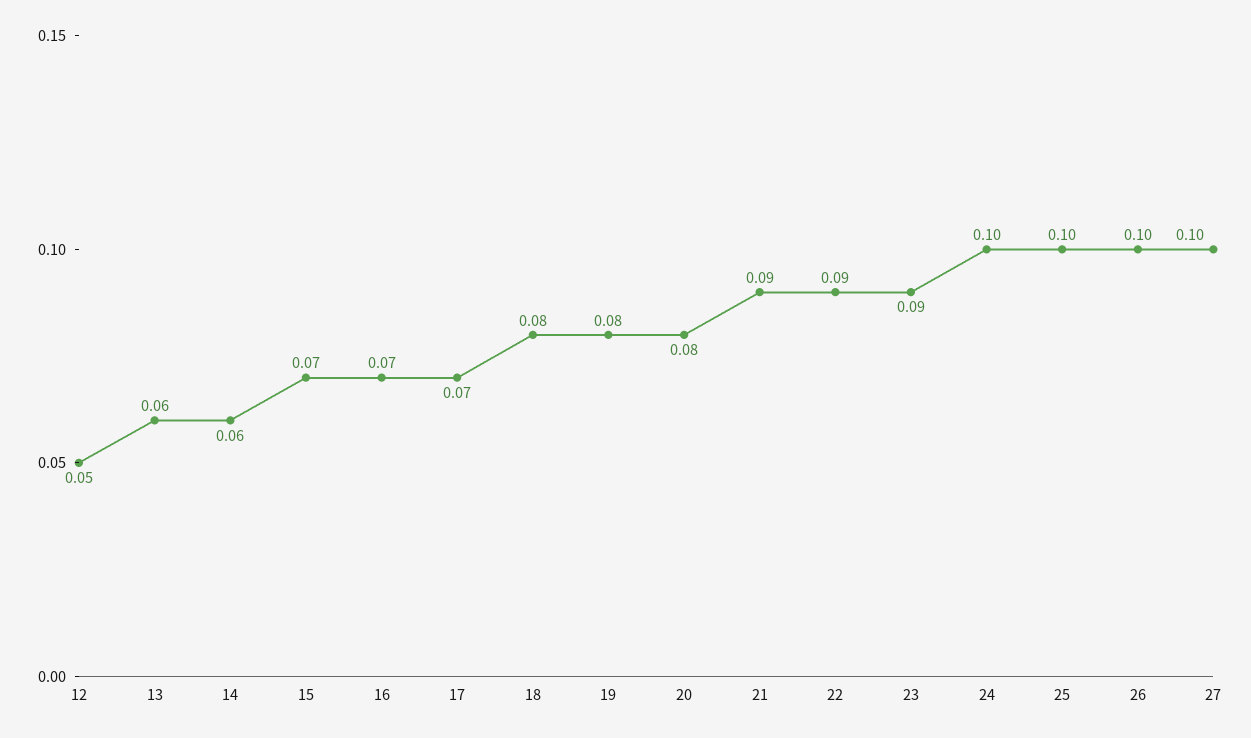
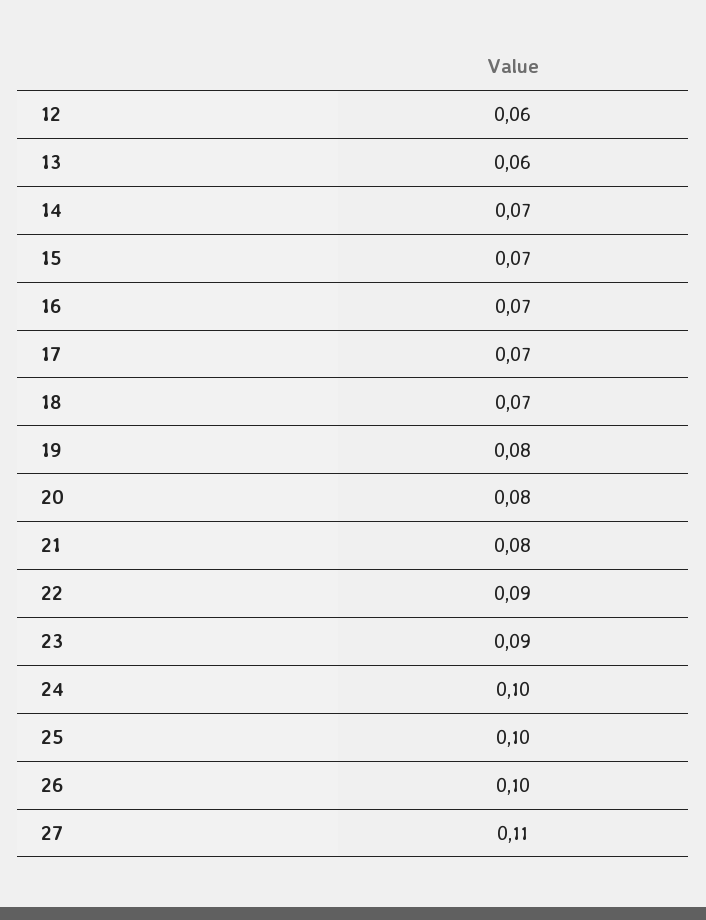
  {
-   "12": 0.05,
+   "12": 0.06,
    "13": 0.06,
-   "14": 0.06,
+   "14": 0.07,
    "15": 0.07,
    "16": 0.07,
    "17": 0.07,
-   "18": 0.08,
+   "18": 0.07,
    "19": 0.08,
    "20": 0.08,
-   "21": 0.09,
+   "21": 0.08,
    "22": 0.09,
    "23": 0.09,
    "24": 0.1,
    "25": 0.1,
    "26": 0.1,
-   "27": 0.1
+   "27": 0.11
  }

